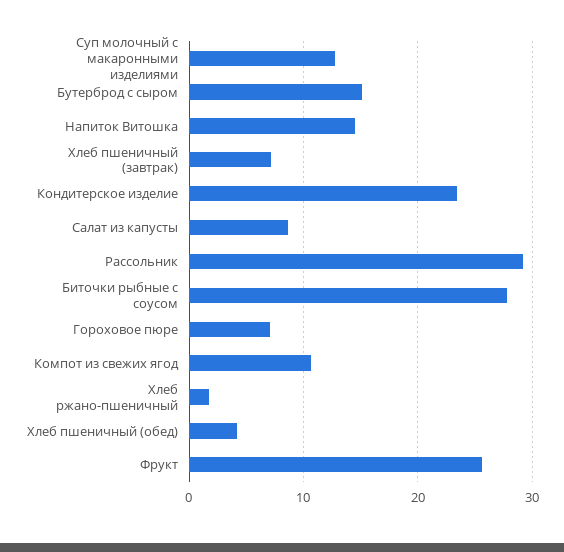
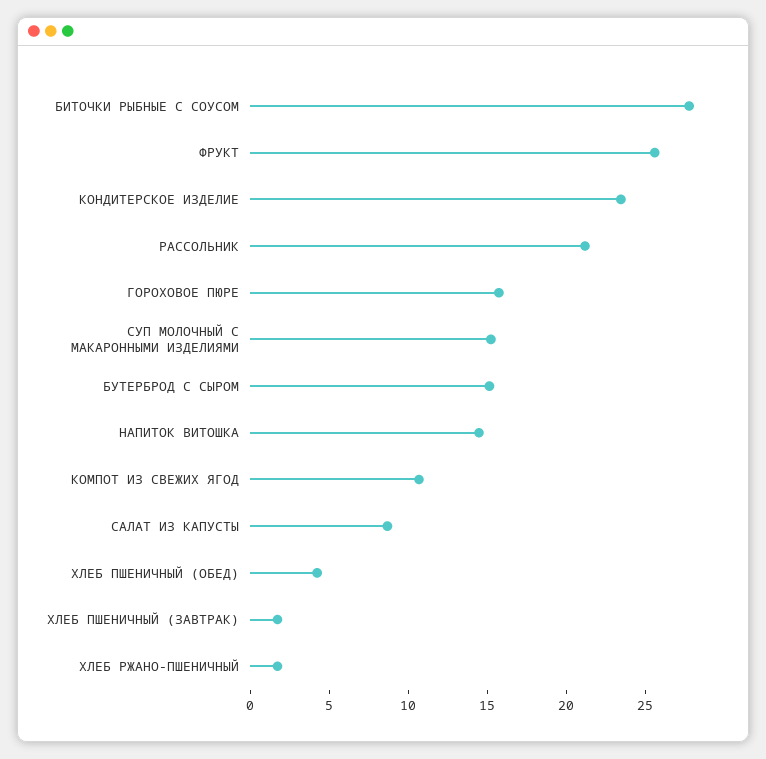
  {
-   "Суп молочный с макаронными изделиями": 13,
+   "Суп молочный с макаронными изделиями": 15,
    "Бутерброд с сыром": 15,
    "Напиток Витошка": 14,
-   "Хлеб пшеничный (завтрак)": 7,
+   "Хлеб пшеничный (завтрак)": 2,
    "Кондитерское изделие": 23,
    "Салат из капусты": 9,
-   "Рассольник": 29,
+   "Рассольник": 21,
    "Биточки рыбные с соусом": 28,
-   "Гороховое пюре": 7,
+   "Гороховое пюре": 16,
    "Компот из свежих ягод": 11,
    "Хлеб ржано-пшеничный": 2,
    "Хлеб пшеничный (обед)": 4,
    "Фрукт": 26
  }

